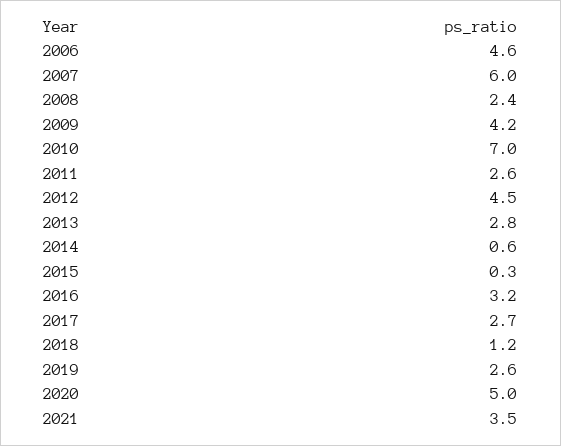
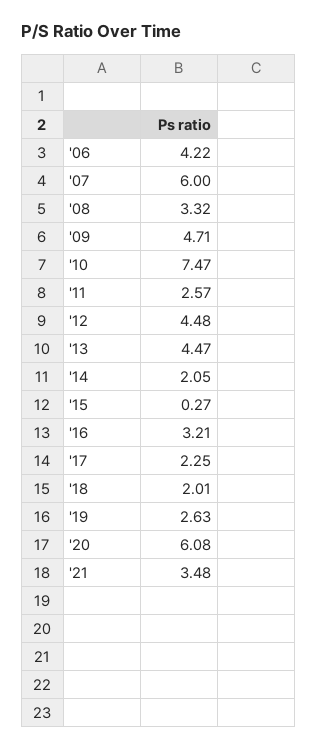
  {
-   "2006": 4.6,
+   "2006": 4.22,
    "2007": 6,
-   "2008": 2.4,
+   "2008": 3.32,
-   "2009": 4.2,
+   "2009": 4.71,
-   "2010": 7,
+   "2010": 7.47,
    "2011": 2.57,
    "2012": 4.48,
-   "2013": 2.8,
+   "2013": 4.47,
-   "2014": 0.6,
+   "2014": 2.05,
    "2015": 0.27,
    "2016": 3.21,
-   "2017": 2.7,
+   "2017": 2.25,
-   "2018": 1.2,
+   "2018": 2.01,
    "2019": 2.63,
-   "2020": 5,
+   "2020": 6.08,
    "2021": 3.48
  }

